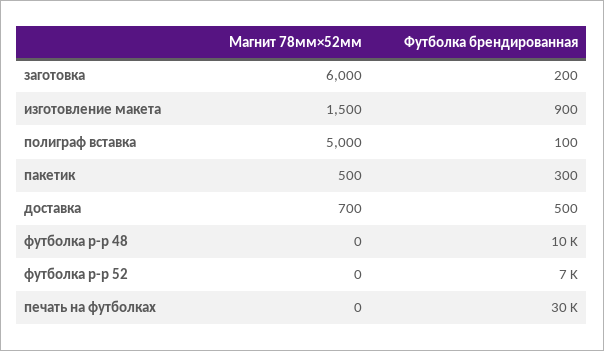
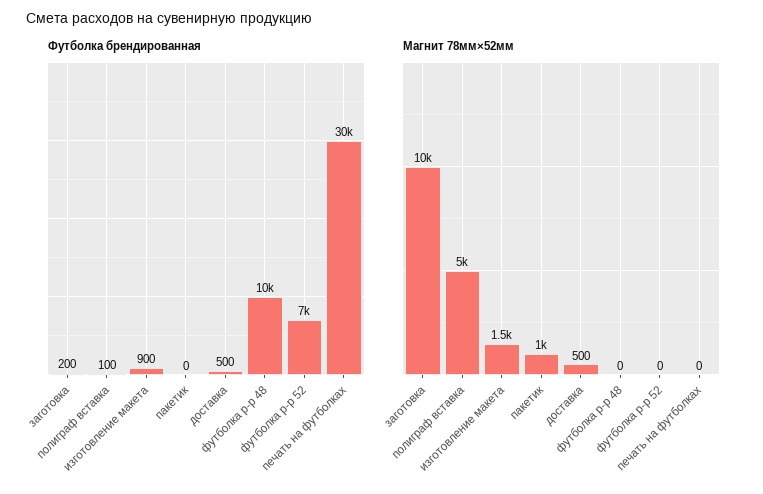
  {
    "Магнит 78мм×52мм": {
-     "заготовка": 6000,
+     "заготовка": 10000,
      "изготовление макета": 1500,
      "полиграф вставка": 5000,
-     "пакетик": 500,
+     "пакетик": 1000,
-     "доставка": 700,
+     "доставка": 500,
      "футболка р-р 48": 0,
      "футболка р-р 52": 0,
      "печать на футболках": 0
    },
    "Футболка брендированная": {
      "заготовка": 200,
      "изготовление макета": 900,
      "полиграф вставка": 100,
-     "пакетик": 300,
+     "пакетик": 0,
      "доставка": 500,
      "футболка р-р 48": 10000,
      "футболка р-р 52": 7000,
      "печать на футболках": 30000
    }
  }

